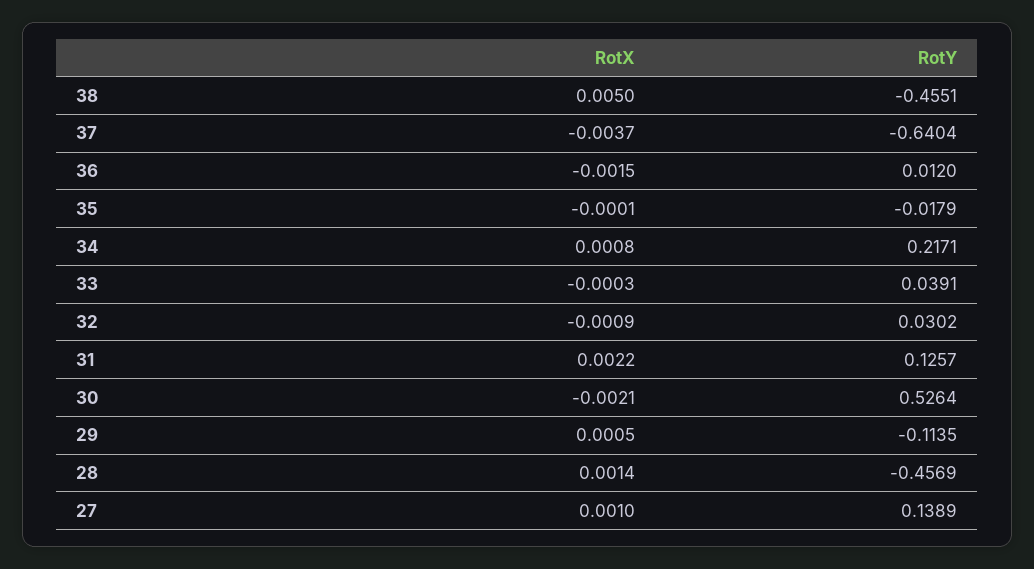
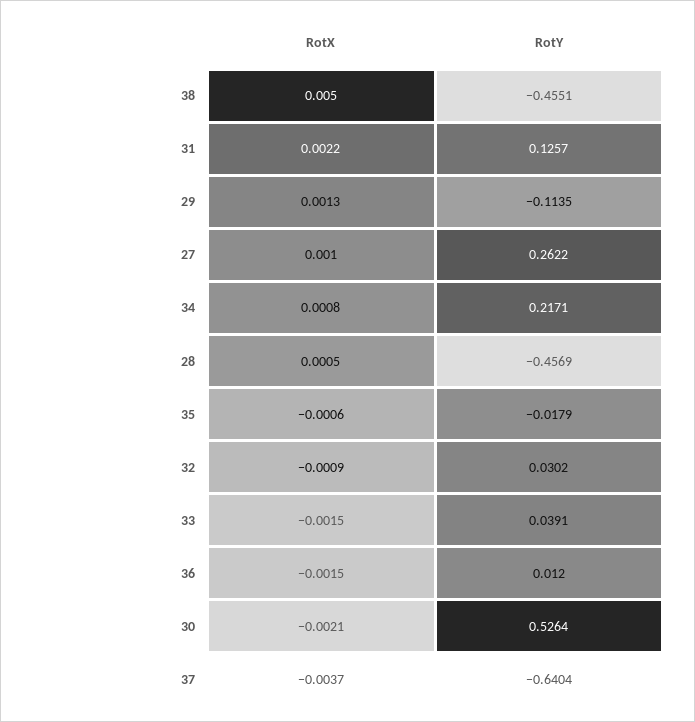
  {
    "RotX": {
      "38": 0.005,
      "37": -0.0037,
      "36": -0.0015,
-     "35": -0.0001,
+     "35": -0.0006,
      "34": 0.0008,
-     "33": -0.0003,
+     "33": -0.0015,
      "32": -0.0009,
      "31": 0.0022,
      "30": -0.0021,
-     "29": 0.0005,
+     "29": 0.0013,
-     "28": 0.0014,
+     "28": 0.0005,
      "27": 0.001
    },
    "RotY": {
      "38": -0.4551,
      "37": -0.6404,
      "36": 0.012,
      "35": -0.0179,
      "34": 0.2171,
      "33": 0.0391,
      "32": 0.0302,
      "31": 0.1257,
      "30": 0.5264,
      "29": -0.1135,
      "28": -0.4569,
-     "27": 0.1389
+     "27": 0.2622
    }
  }

